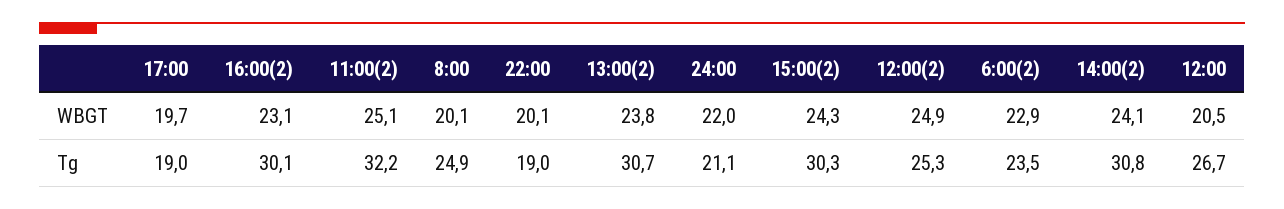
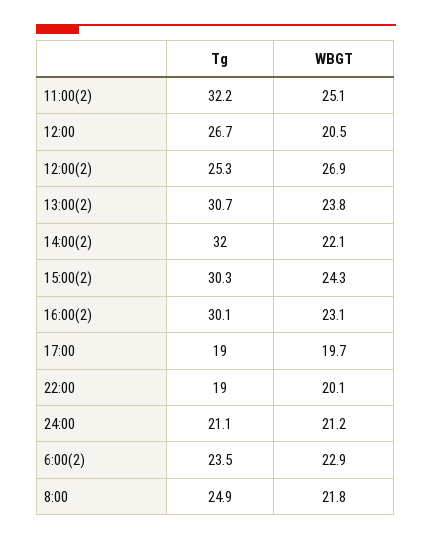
  {
    "17:00": {
      "WBGT": 19.7,
      "Tg": 19
    },
    "16:00(2)": {
      "WBGT": 23.1,
      "Tg": 30.1
    },
    "11:00(2)": {
      "WBGT": 25.1,
      "Tg": 32.2
    },
    "8:00": {
-     "WBGT": 20.1,
+     "WBGT": 21.8,
      "Tg": 24.9
    },
    "22:00": {
      "WBGT": 20.1,
      "Tg": 19
    },
    "13:00(2)": {
      "WBGT": 23.8,
      "Tg": 30.7
    },
    "24:00": {
-     "WBGT": 22,
+     "WBGT": 21.2,
      "Tg": 21.1
    },
    "15:00(2)": {
      "WBGT": 24.3,
      "Tg": 30.3
    },
    "12:00(2)": {
-     "WBGT": 24.9,
+     "WBGT": 26.9,
      "Tg": 25.3
    },
    "6:00(2)": {
      "WBGT": 22.9,
      "Tg": 23.5
    },
    "14:00(2)": {
-     "WBGT": 24.1,
+     "WBGT": 22.1,
-     "Tg": 30.8
+     "Tg": 32
    },
    "12:00": {
      "WBGT": 20.5,
      "Tg": 26.7
    }
  }

